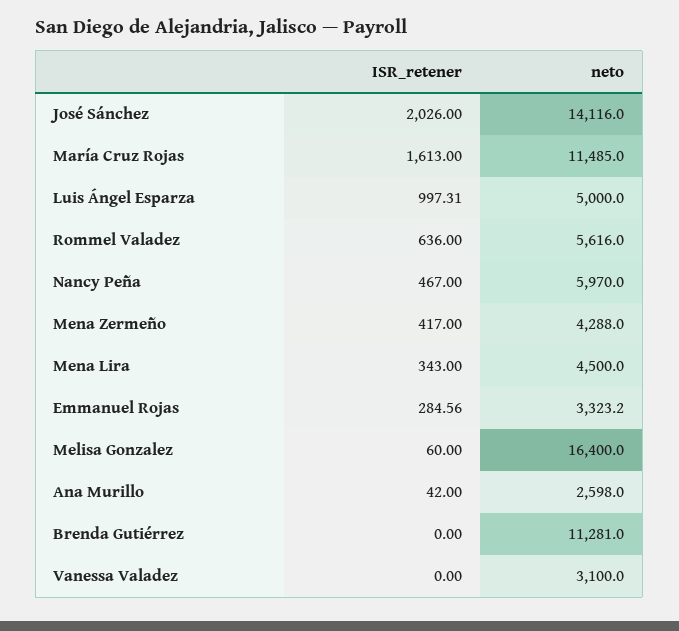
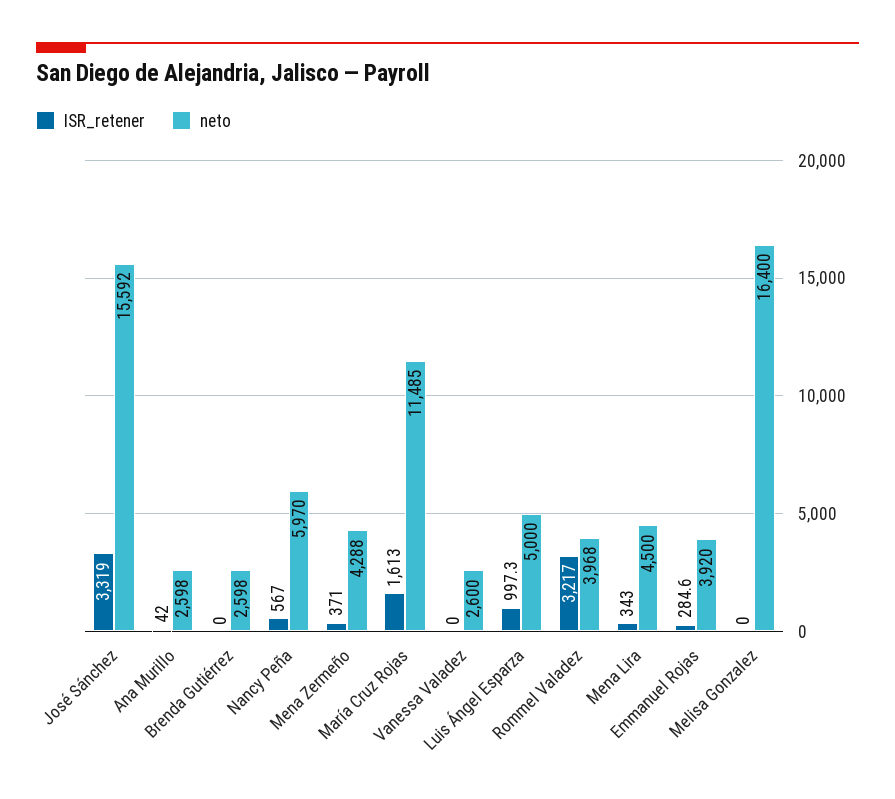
  {
    "ISR_retener": {
-     "José Sánchez": 2026,
+     "José Sánchez": 3319,
      "María Cruz Rojas": 1613,
      "Luis Ángel Esparza": 997.31,
-     "Rommel Valadez": 636,
+     "Rommel Valadez": 3217,
-     "Nancy Peña": 467,
+     "Nancy Peña": 567,
-     "Mena Zermeño": 417,
+     "Mena Zermeño": 371,
      "Mena Lira": 343,
      "Emmanuel Rojas": 284.56,
-     "Melisa Gonzalez": 60,
+     "Melisa Gonzalez": 0,
      "Ana Murillo": 42,
      "Brenda Gutiérrez": 0,
      "Vanessa Valadez": 0
    },
    "neto": {
-     "José Sánchez": 14116,
+     "José Sánchez": 15592,
      "María Cruz Rojas": 11485,
      "Luis Ángel Esparza": 5000,
-     "Rommel Valadez": 5616,
+     "Rommel Valadez": 3968,
      "Nancy Peña": 5970,
      "Mena Zermeño": 4288,
      "Mena Lira": 4500,
-     "Emmanuel Rojas": 3323.2,
+     "Emmanuel Rojas": 3920,
      "Melisa Gonzalez": 16400,
      "Ana Murillo": 2598,
-     "Brenda Gutiérrez": 11281,
+     "Brenda Gutiérrez": 2598,
-     "Vanessa Valadez": 3100
+     "Vanessa Valadez": 2600
    }
  }

